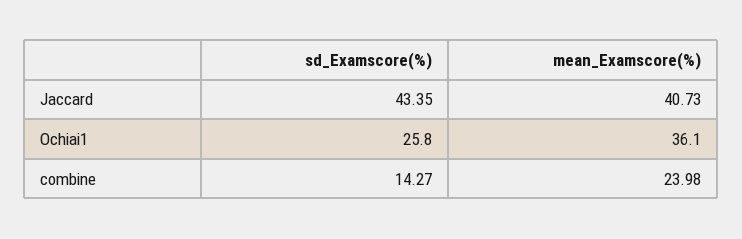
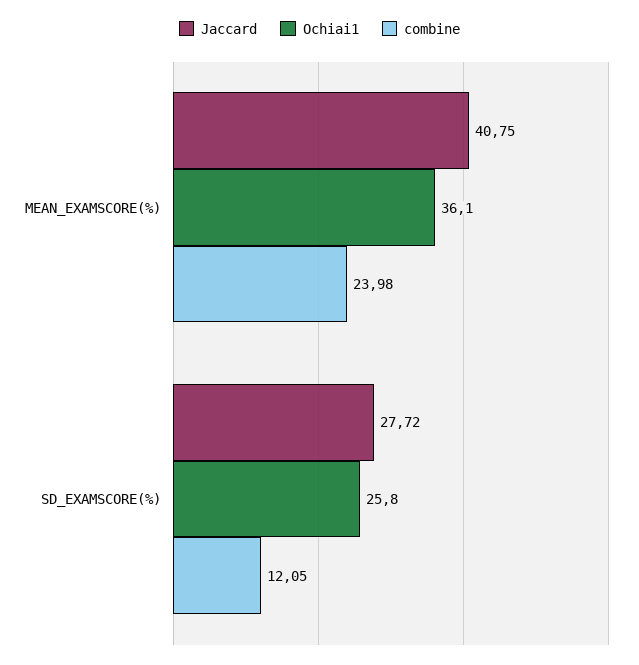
  {
    "Jaccard": {
-     "sd_Examscore(%)": 43.35,
+     "sd_Examscore(%)": 27.72,
-     "mean_Examscore(%)": 40.73
+     "mean_Examscore(%)": 40.75
    },
    "Ochiai1": {
      "sd_Examscore(%)": 25.8,
      "mean_Examscore(%)": 36.1
    },
    "combine": {
-     "sd_Examscore(%)": 14.27,
+     "sd_Examscore(%)": 12.05,
      "mean_Examscore(%)": 23.98
    }
  }

